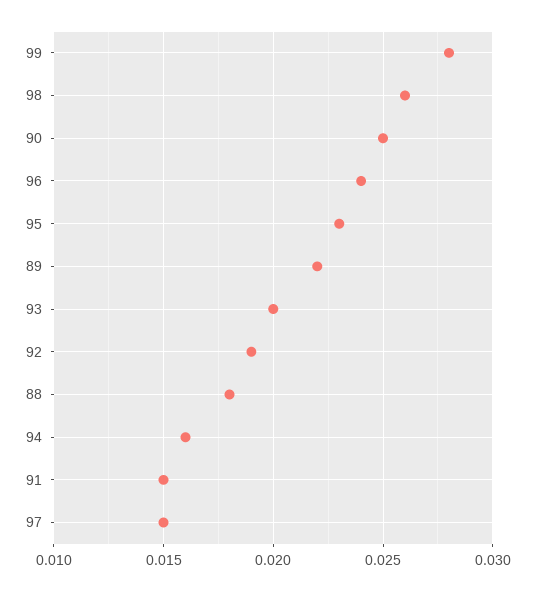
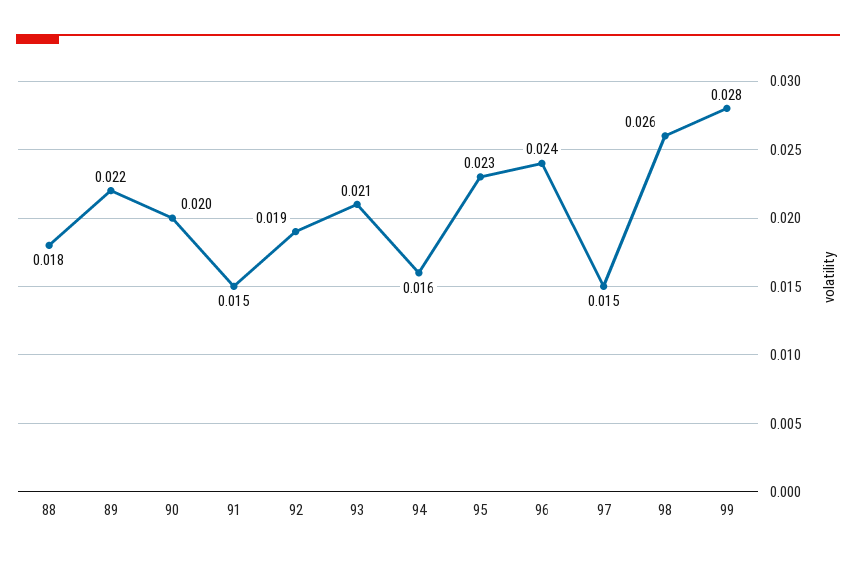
  {
    "99": 0.028,
    "98": 0.026,
-   "90": 0.025,
+   "90": 0.02,
    "96": 0.024,
    "95": 0.023,
    "89": 0.022,
-   "93": 0.02,
+   "93": 0.021,
    "92": 0.019,
    "88": 0.018,
    "94": 0.016,
    "91": 0.015,
    "97": 0.015
  }

